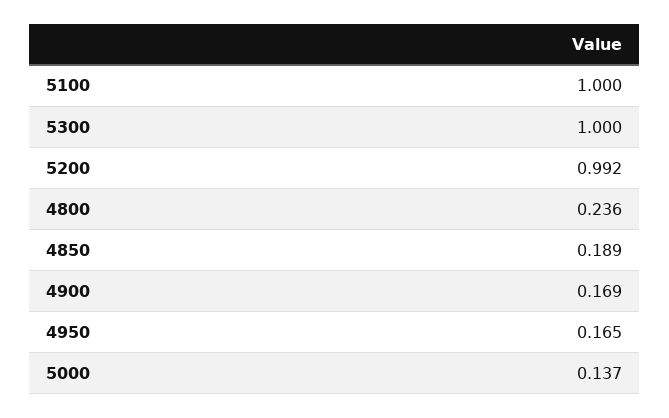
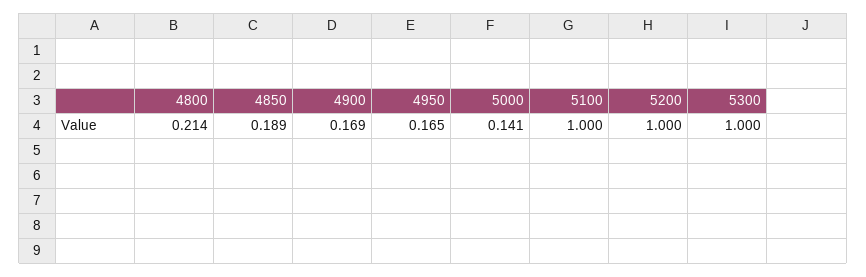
  {
    "5100": 1,
    "5300": 1,
-   "5200": 0.992,
+   "5200": 1,
-   "4800": 0.236,
+   "4800": 0.214,
    "4850": 0.189,
    "4900": 0.169,
    "4950": 0.165,
-   "5000": 0.137
+   "5000": 0.141
  }

